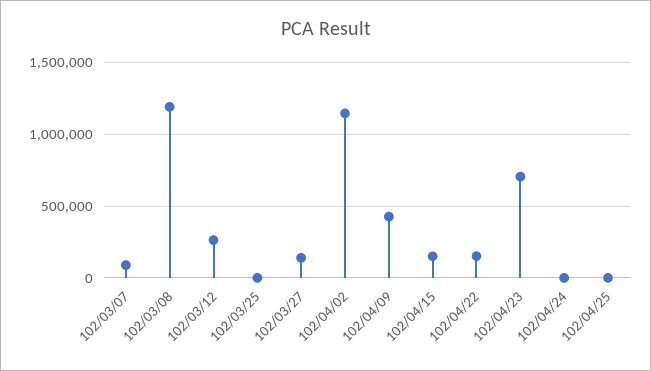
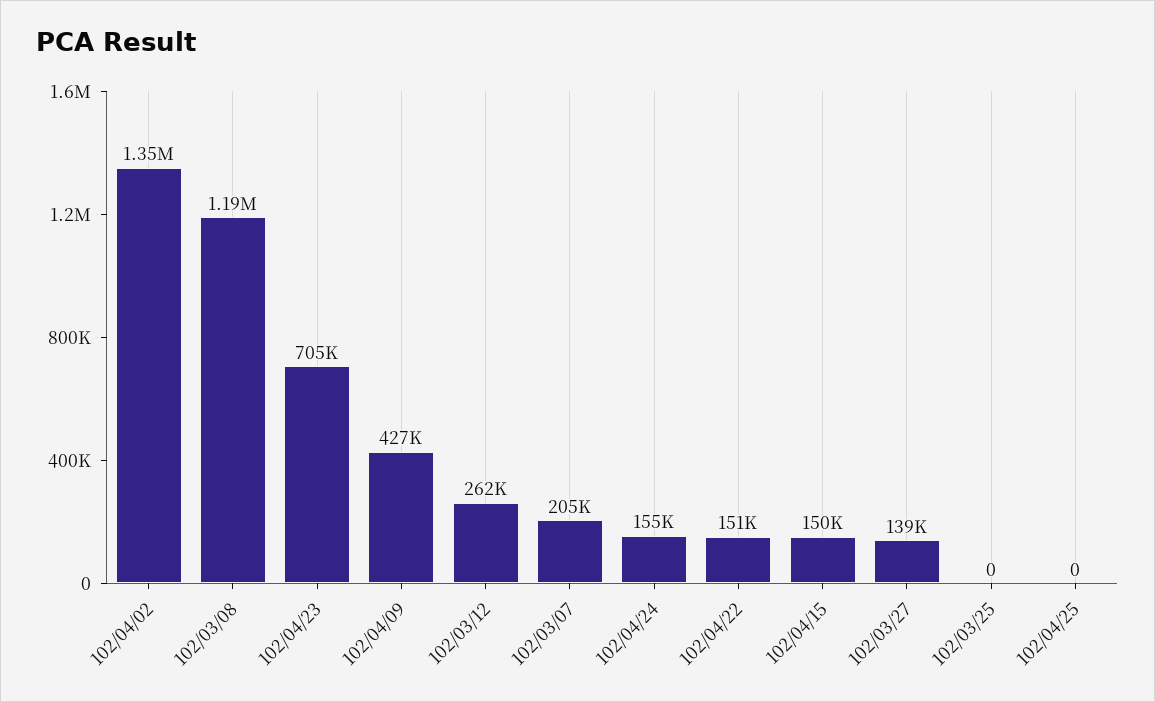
  {
-   "102/03/07": 100000,
+   "102/03/07": 205000,
    "102/03/08": 1190000,
    "102/03/12": 262000,
    "102/03/25": 0,
    "102/03/27": 139000,
-   "102/04/02": 1150000,
+   "102/04/02": 1350000,
    "102/04/09": 427000,
    "102/04/15": 150000,
    "102/04/22": 151000,
    "102/04/23": 705000,
-   "102/04/24": 0,
+   "102/04/24": 155000,
    "102/04/25": 0
  }

